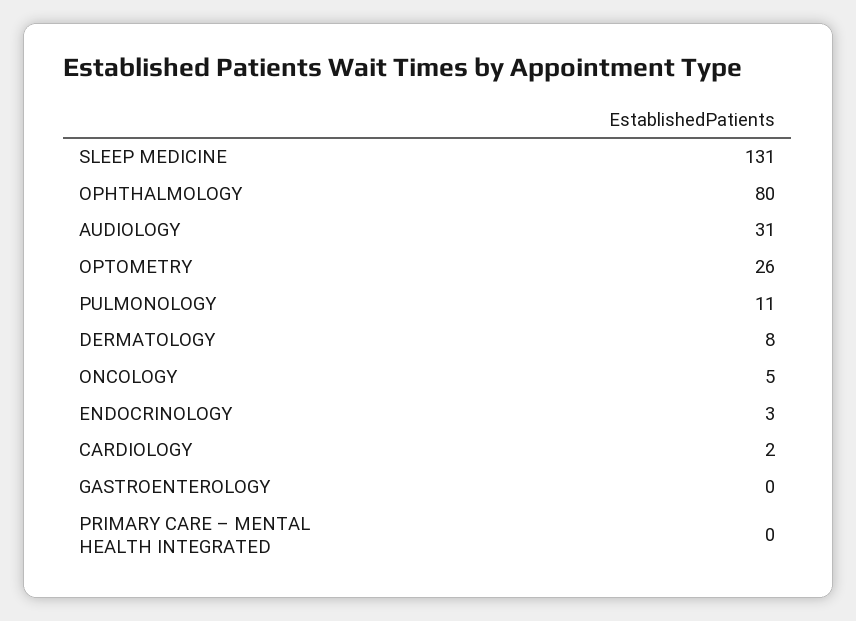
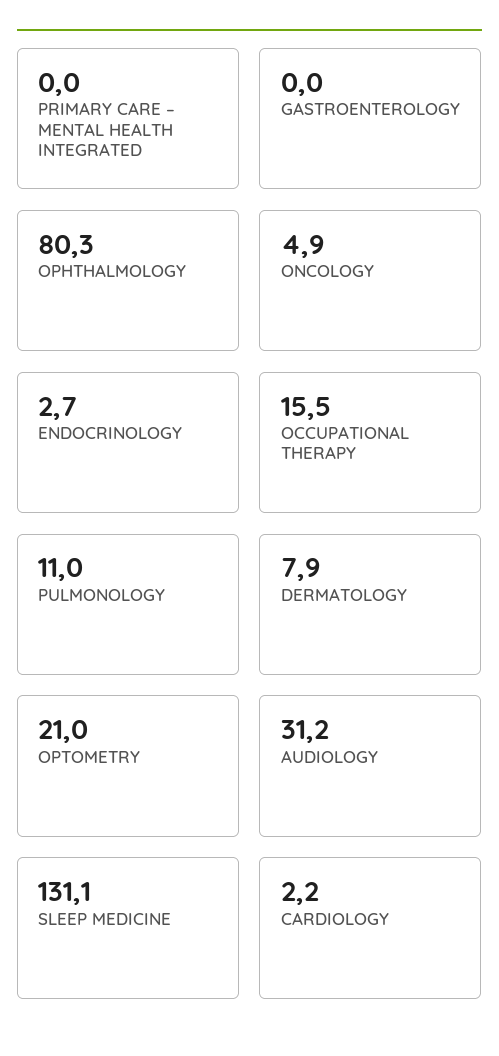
  {
    "SLEEP MEDICINE": 131.1,
    "OPHTHALMOLOGY": 80.3,
    "AUDIOLOGY": 31.2,
-   "OPTOMETRY": 26,
+   "OPTOMETRY": 21,
    "PULMONOLOGY": 11,
    "DERMATOLOGY": 7.9,
    "ONCOLOGY": 4.9,
    "ENDOCRINOLOGY": 2.7,
    "CARDIOLOGY": 2.2,
    "GASTROENTEROLOGY": 0,
-   "PRIMARY CARE – MENTAL HEALTH INTEGRATED": 0
+   "PRIMARY CARE – MENTAL HEALTH INTEGRATED": 0,
+   "OCCUPATIONAL THERAPY": 15.5
  }

